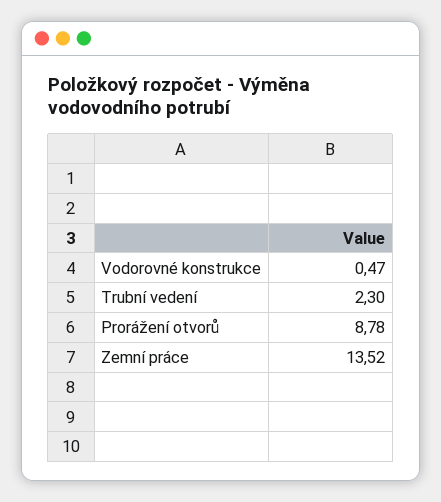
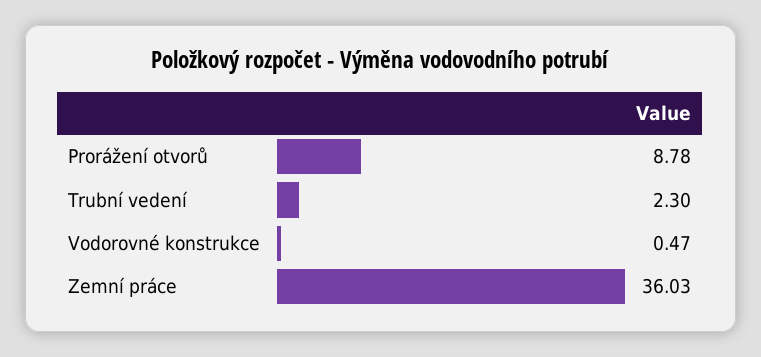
  {
    "Vodorovné konstrukce": 0.47,
    "Trubní vedení": 2.3,
    "Prorážení otvorů": 8.78,
-   "Zemní práce": 13.52
+   "Zemní práce": 36.03
  }

